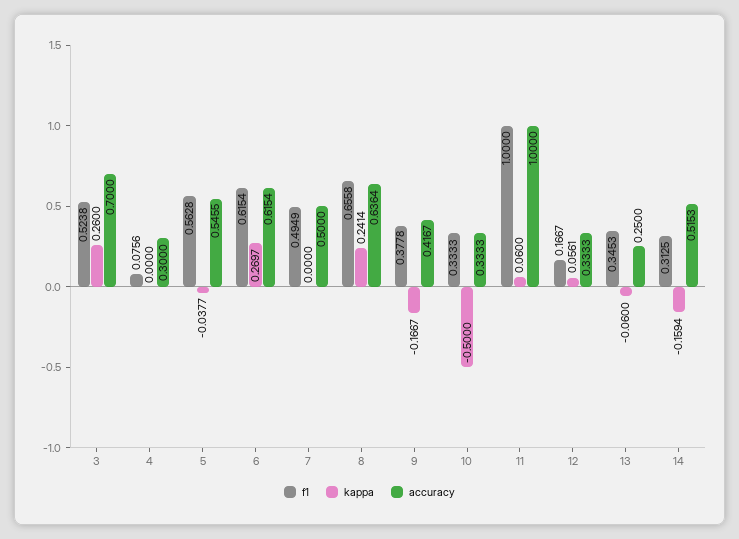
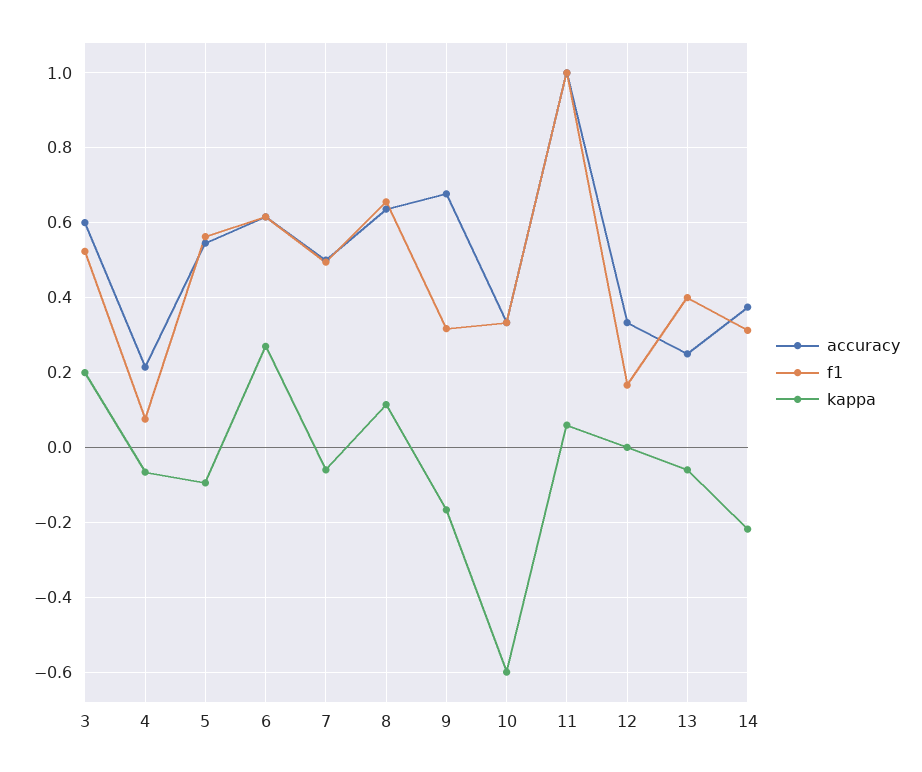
  {
    "f1": {
      "3": 0.5238,
      "4": 0.0756,
      "5": 0.5628,
      "6": 0.6154,
      "7": 0.4949,
      "8": 0.6558,
-     "9": 0.3778,
+     "9": 0.32,
      "10": 0.3333,
      "11": 1,
      "12": 0.1667,
-     "13": 0.3453,
+     "13": 0.4,
      "14": 0.3125
    },
    "kappa": {
-     "3": 0.26,
+     "3": 0.2,
-     "4": 0,
+     "4": -0.06,
-     "5": -0.0377,
+     "5": -0.1,
      "6": 0.2697,
-     "7": 0,
+     "7": -0.06,
-     "8": 0.2414,
+     "8": 0.12,
      "9": -0.1667,
-     "10": -0.5,
+     "10": -0.6,
      "11": 0.06,
-     "12": 0.0561,
+     "12": 0,
      "13": -0.06,
-     "14": -0.1594
+     "14": -0.22
    },
    "accuracy": {
-     "3": 0.7,
+     "3": 0.6,
-     "4": 0.3,
+     "4": 0.22,
      "5": 0.5455,
      "6": 0.6154,
      "7": 0.5,
      "8": 0.6364,
-     "9": 0.4167,
+     "9": 0.68,
      "10": 0.3333,
      "11": 1,
      "12": 0.3333,
      "13": 0.25,
-     "14": 0.5153
+     "14": 0.38
    }
  }

